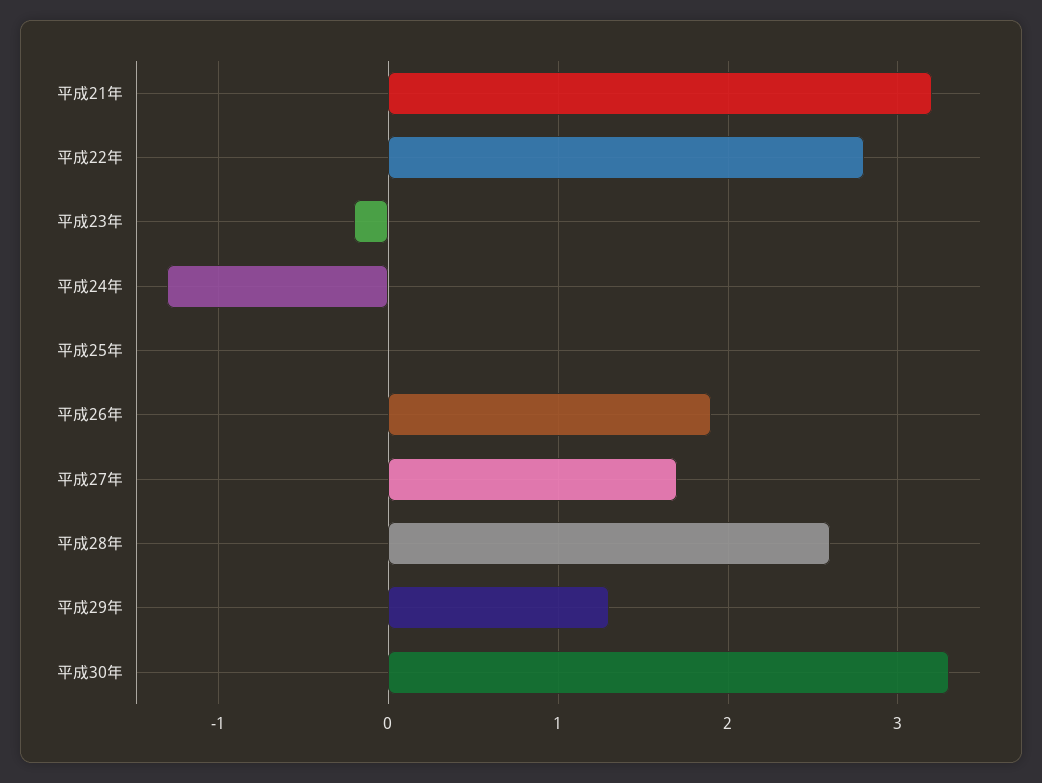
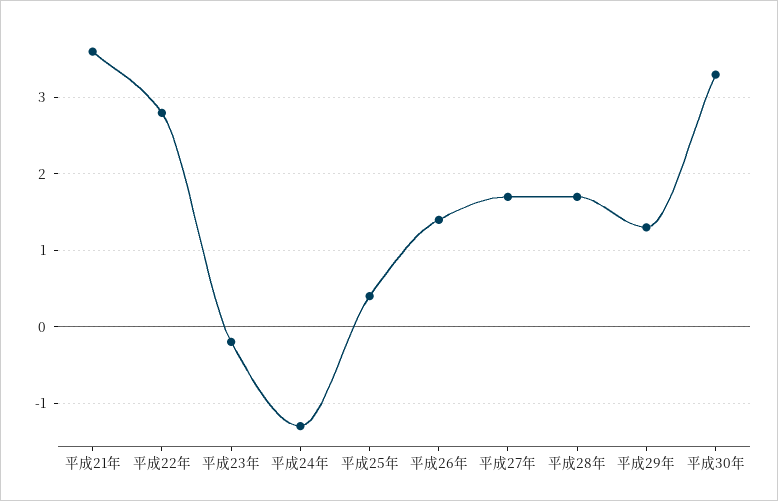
  {
-   "平成21年": 3.2,
+   "平成21年": 3.6,
    "平成22年": 2.8,
    "平成23年": -0.2,
    "平成24年": -1.3,
-   "平成25年": 0,
+   "平成25年": 0.4,
-   "平成26年": 1.9,
+   "平成26年": 1.4,
    "平成27年": 1.7,
-   "平成28年": 2.6,
+   "平成28年": 1.7,
    "平成29年": 1.3,
    "平成30年": 3.3
  }

